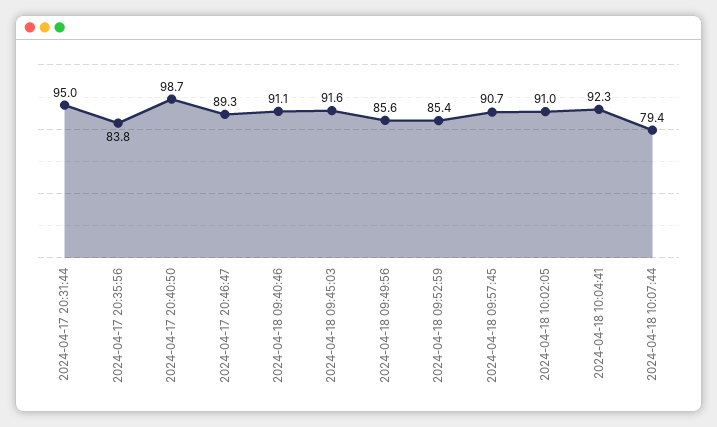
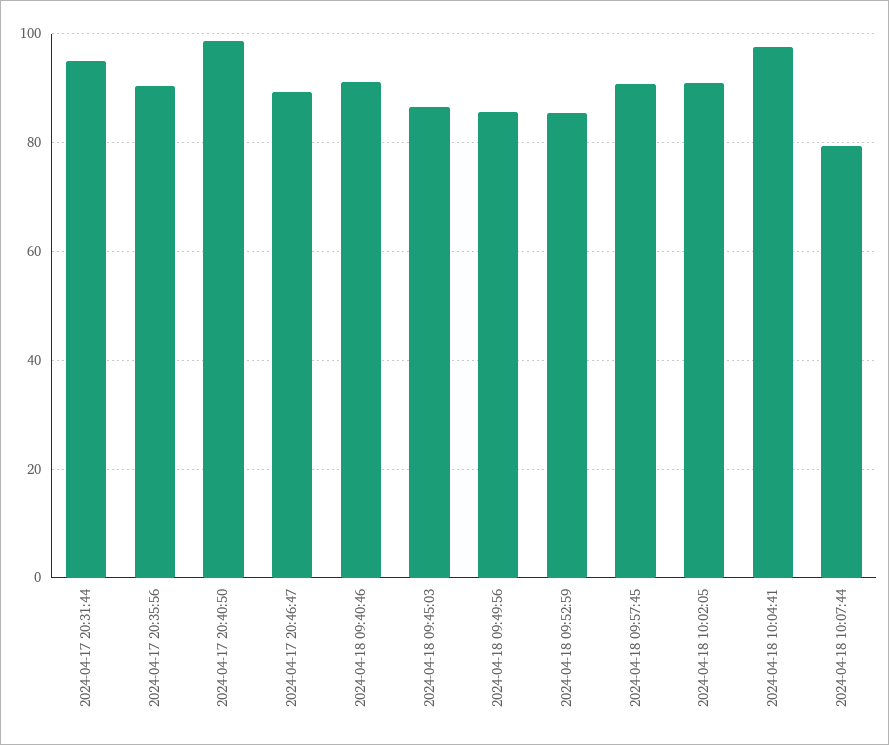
  {
    "2024-04-17 20:31:44": 95,
-   "2024-04-17 20:35:56": 83.8,
+   "2024-04-17 20:35:56": 90,
    "2024-04-17 20:40:50": 98.7,
    "2024-04-17 20:46:47": 89.3,
    "2024-04-18 09:40:46": 91.1,
-   "2024-04-18 09:45:03": 91.6,
+   "2024-04-18 09:45:03": 86,
    "2024-04-18 09:49:56": 85.6,
    "2024-04-18 09:52:59": 85.4,
    "2024-04-18 09:57:45": 90.7,
    "2024-04-18 10:02:05": 91,
-   "2024-04-18 10:04:41": 92.3,
+   "2024-04-18 10:04:41": 98,
    "2024-04-18 10:07:44": 79.4
  }

